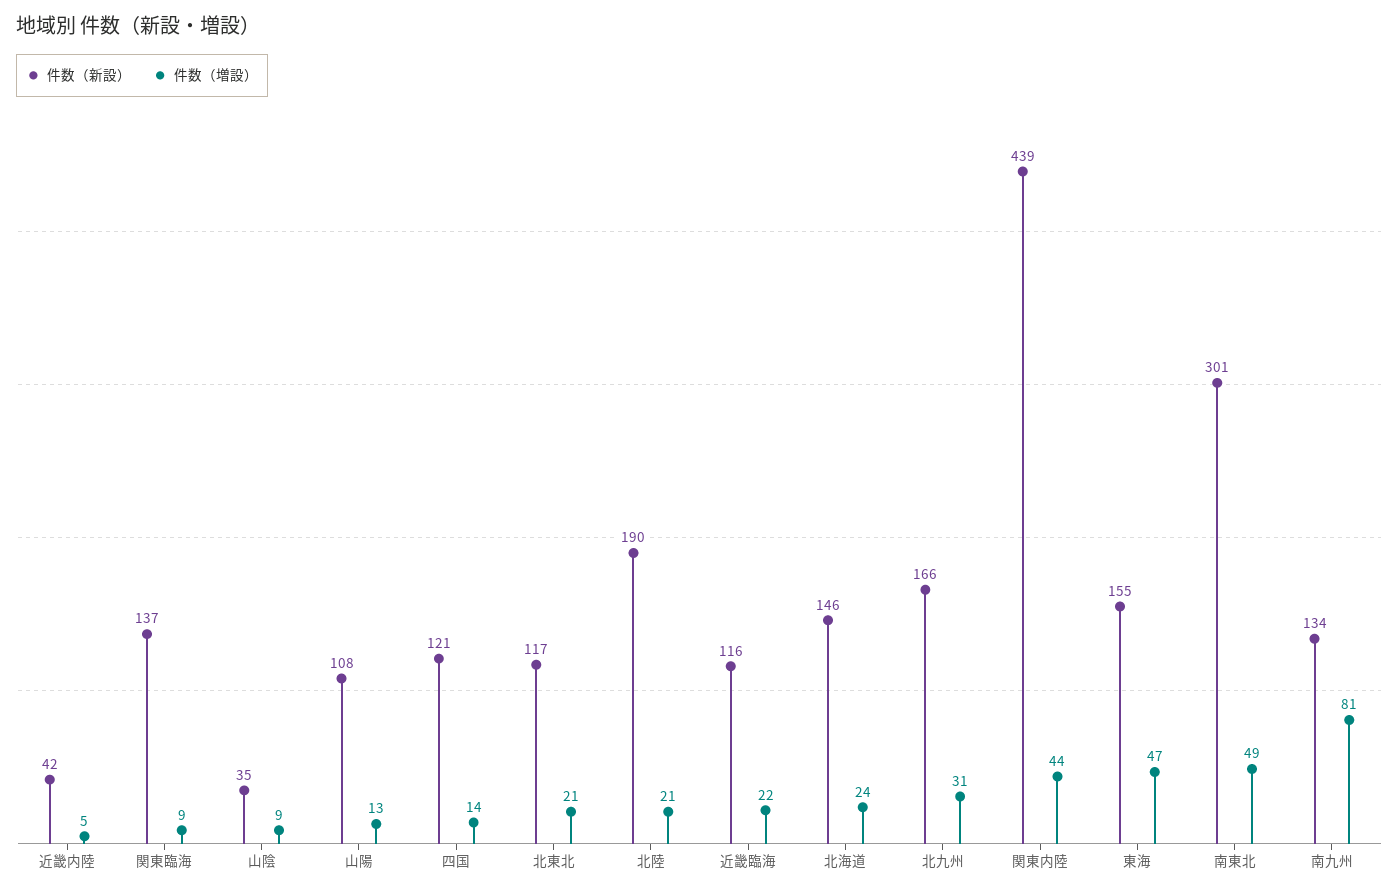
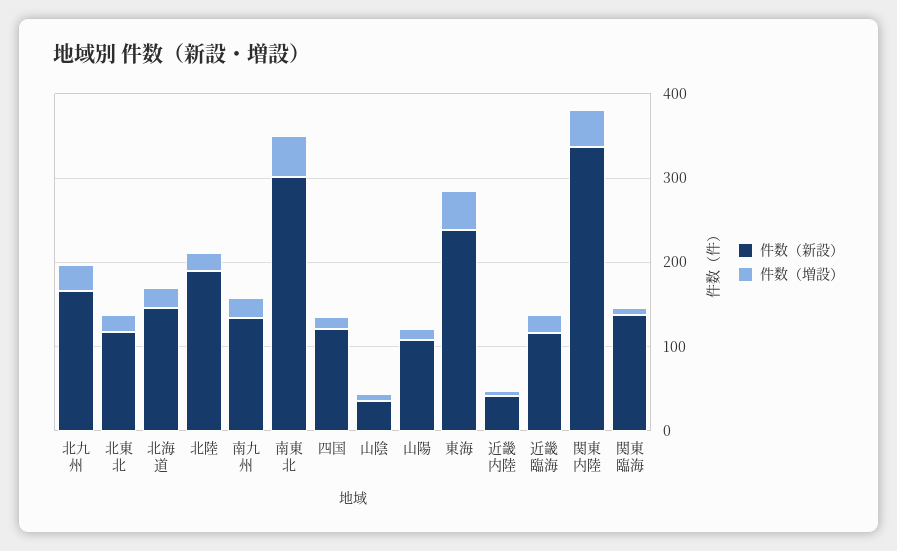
  {
    "件数（新設）": {
      "近畿内陸": 42,
      "関東臨海": 137,
      "山陰": 35,
      "山陽": 108,
      "四国": 121,
      "北東北": 117,
      "北陸": 190,
      "近畿臨海": 116,
      "北海道": 146,
      "北九州": 166,
-     "関東内陸": 439,
+     "関東内陸": 340,
-     "東海": 155,
+     "東海": 240,
      "南東北": 301,
      "南九州": 134
    },
    "件数（増設）": {
      "近畿内陸": 5,
      "関東臨海": 9,
      "山陰": 9,
      "山陽": 13,
      "四国": 14,
      "北東北": 21,
      "北陸": 21,
      "近畿臨海": 22,
      "北海道": 24,
      "北九州": 31,
      "関東内陸": 44,
      "東海": 47,
      "南東北": 49,
-     "南九州": 81
+     "南九州": 20
    }
  }

